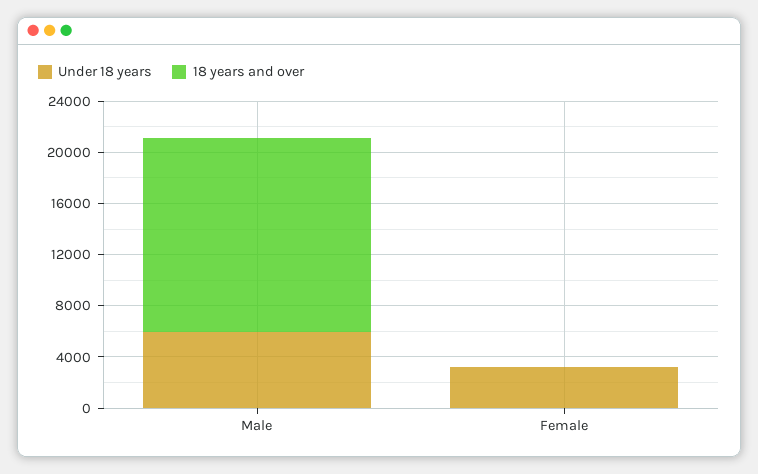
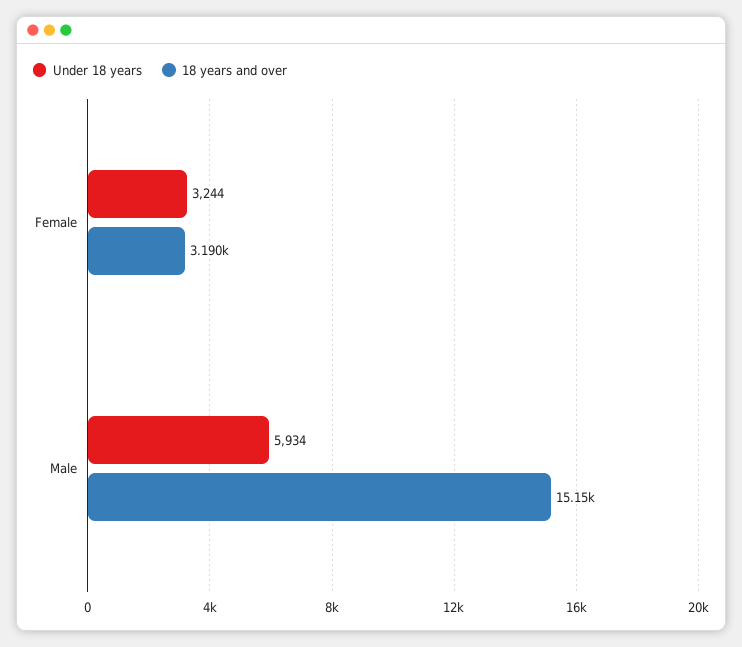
  {
    "Under 18 years": {
      "Male": 5934,
      "Female": 3244
    },
    "18 years and over": {
      "Male": 15150,
-     "Female": 0
+     "Female": 3190
    }
  }

